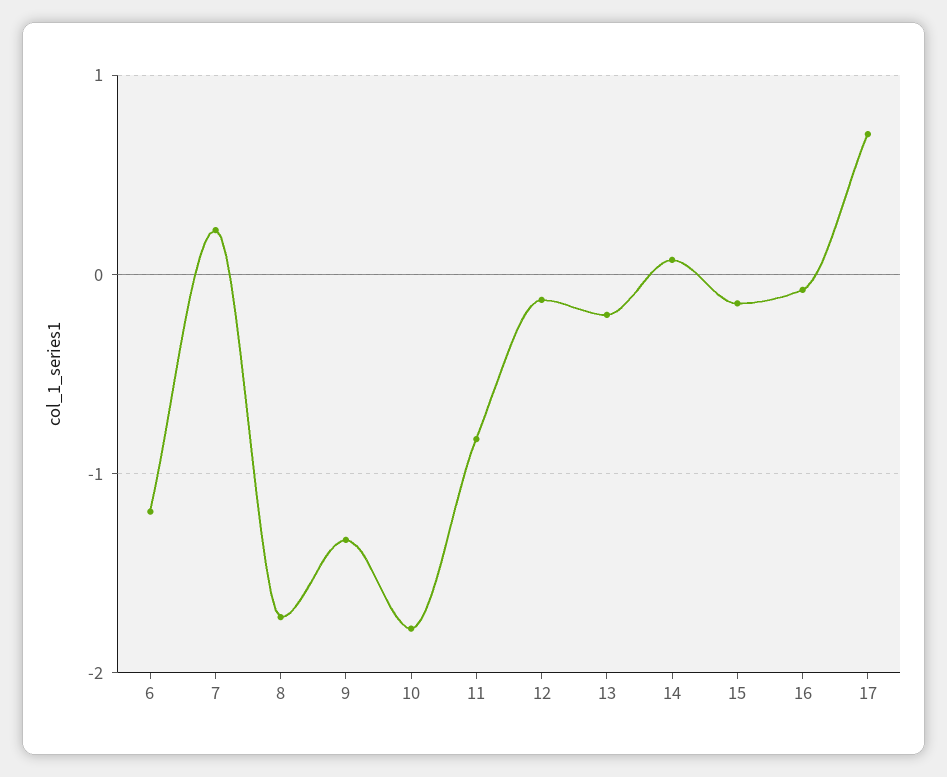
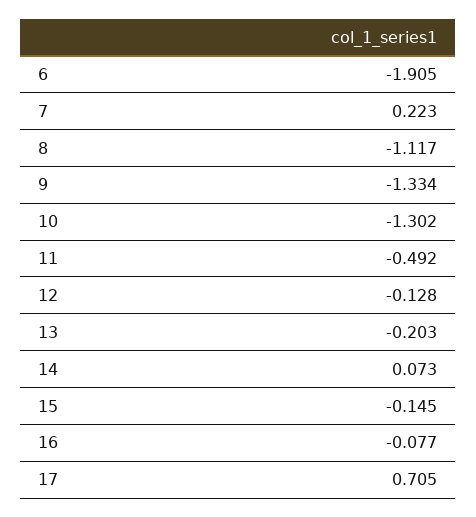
  {
-   "6": -1.2,
+   "6": -1.905,
    "7": 0.223,
-   "8": -1.7,
+   "8": -1.117,
    "9": -1.334,
-   "10": -1.8,
+   "10": -1.302,
-   "11": -0.8,
+   "11": -0.492,
    "12": -0.128,
    "13": -0.203,
    "14": 0.073,
    "15": -0.145,
    "16": -0.077,
    "17": 0.705
  }

